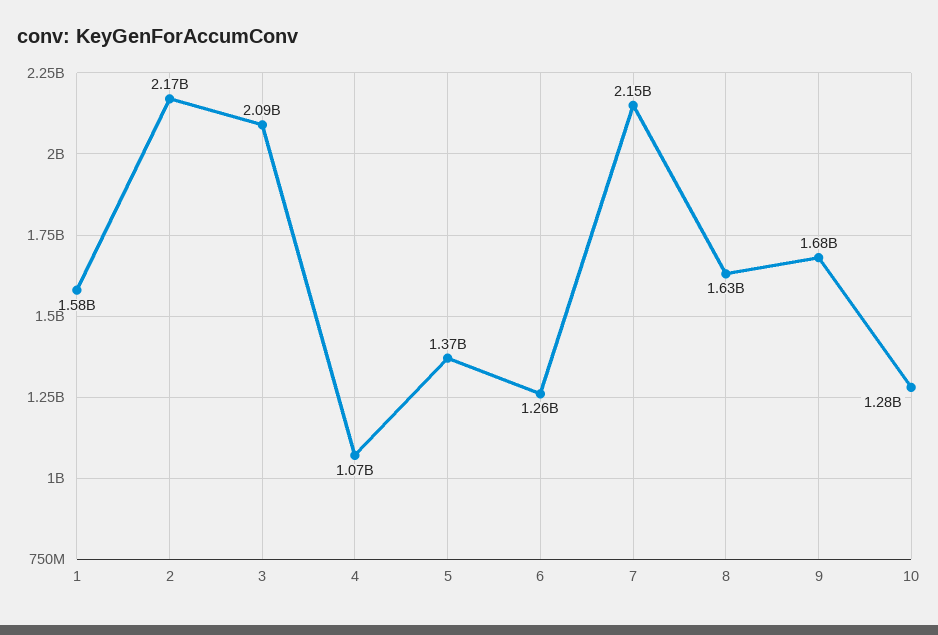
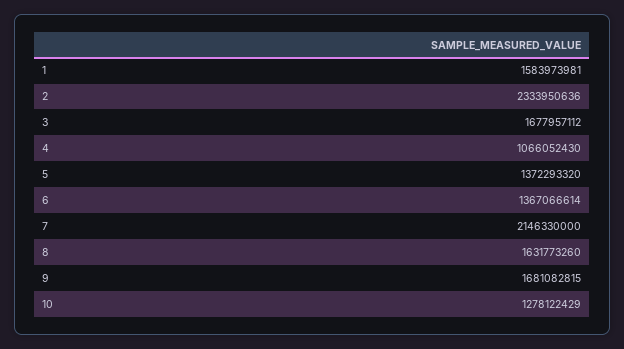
  {
    "1": 1583973981,
-   "2": 2170000000,
+   "2": 2333950636,
-   "3": 2090000000,
+   "3": 1677957112,
    "4": 1066052430,
    "5": 1372293320,
-   "6": 1260000000,
+   "6": 1367066614,
    "7": 2146330000,
    "8": 1631773260,
    "9": 1681082815,
    "10": 1278122429
  }

